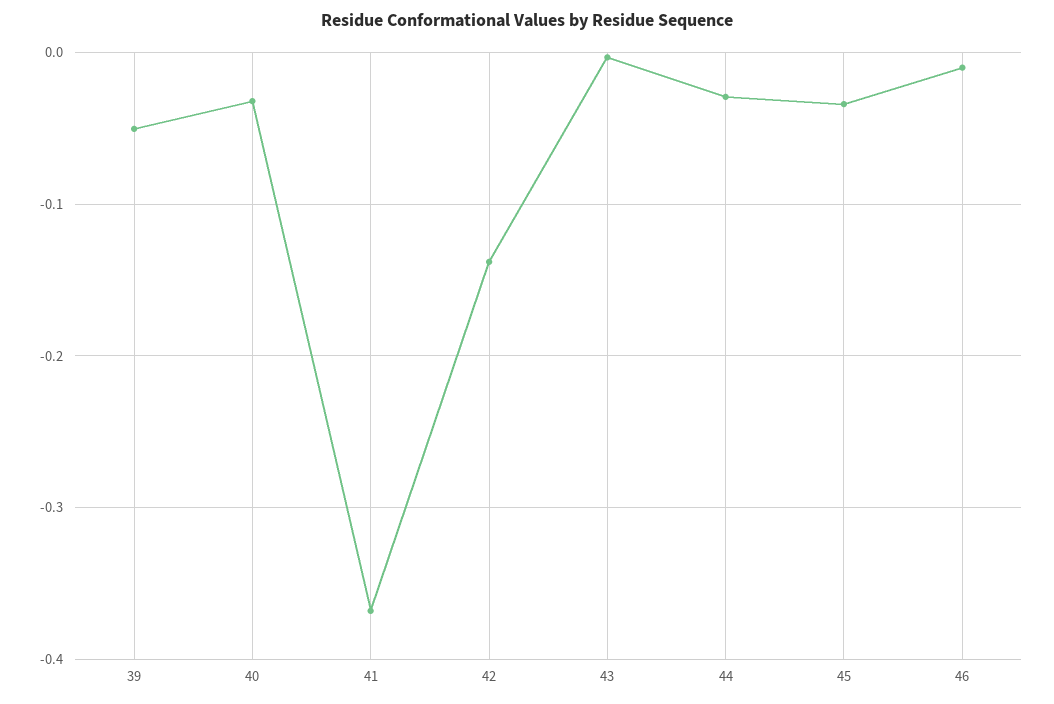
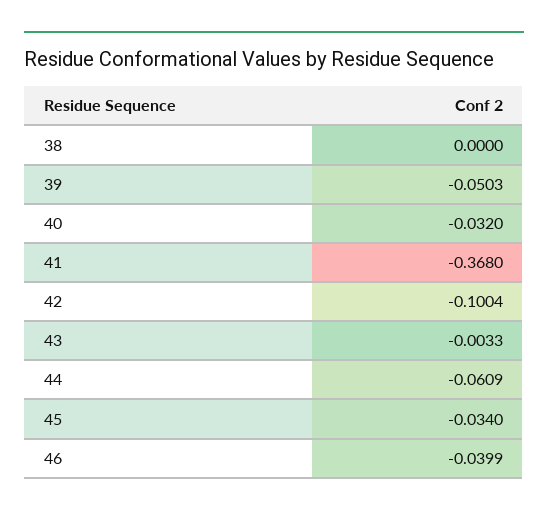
  {
    "39": -0.0503,
    "40": -0.032,
    "41": -0.368,
-   "42": -0.14,
+   "42": -0.1004,
    "43": -0.0033,
-   "44": -0.03,
+   "44": -0.0609,
    "45": -0.034,
-   "46": -0.01
+   "46": -0.0399,
+   "38": 0
  }

